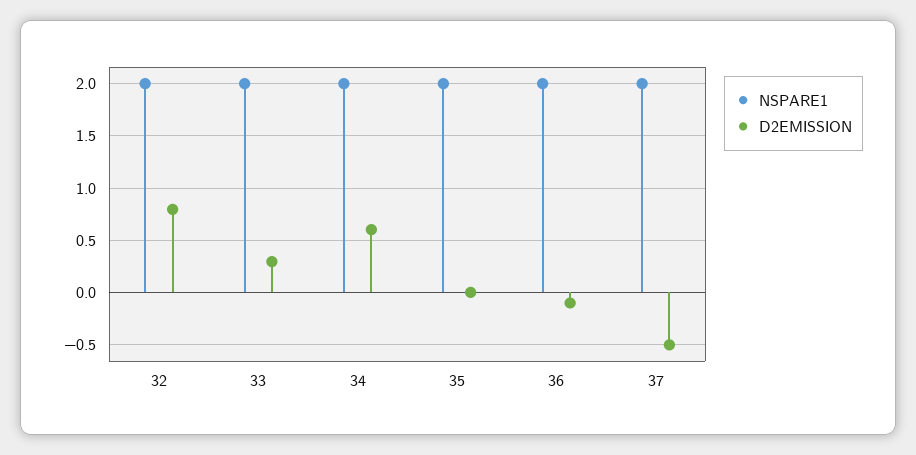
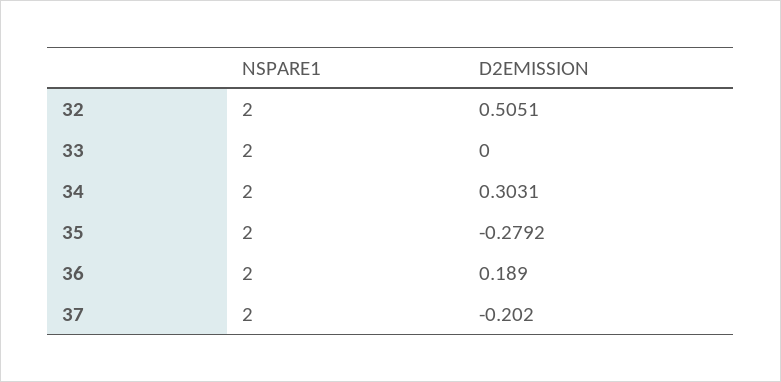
  {
    "NSPARE1": {
      "32": 2,
      "33": 2,
      "34": 2,
      "35": 2,
      "36": 2,
      "37": 2
    },
    "D2EMISSION": {
-     "32": 0.8,
+     "32": 0.5051,
-     "33": 0.3,
+     "33": 0,
-     "34": 0.6,
+     "34": 0.3031,
-     "35": 0,
+     "35": -0.2792,
-     "36": -0.1,
+     "36": 0.189,
-     "37": -0.5
+     "37": -0.202
    }
  }

